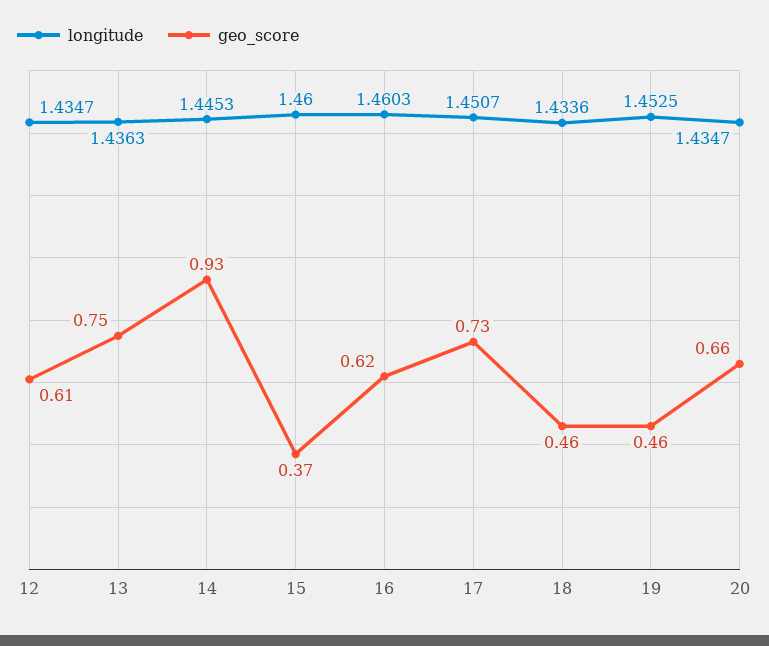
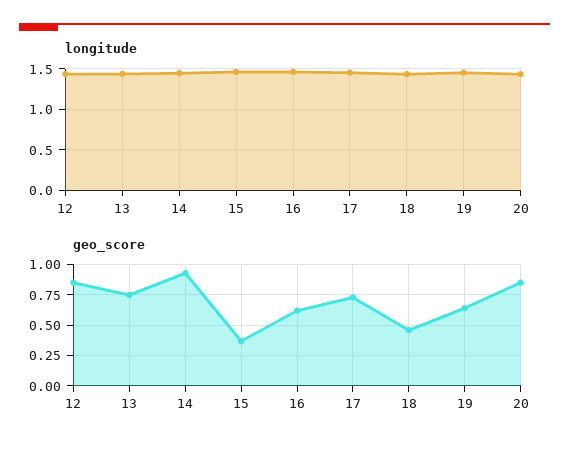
  {
    "longitude": {
      "12": 1.4347,
      "13": 1.4363,
      "14": 1.4453,
      "15": 1.46,
      "16": 1.4603,
      "17": 1.4507,
      "18": 1.4336,
      "19": 1.4525,
      "20": 1.4347
    },
    "geo_score": {
-     "12": 0.61,
+     "12": 0.85,
      "13": 0.75,
      "14": 0.93,
      "15": 0.37,
      "16": 0.62,
      "17": 0.73,
      "18": 0.46,
-     "19": 0.46,
+     "19": 0.65,
-     "20": 0.66
+     "20": 0.85
    }
  }

